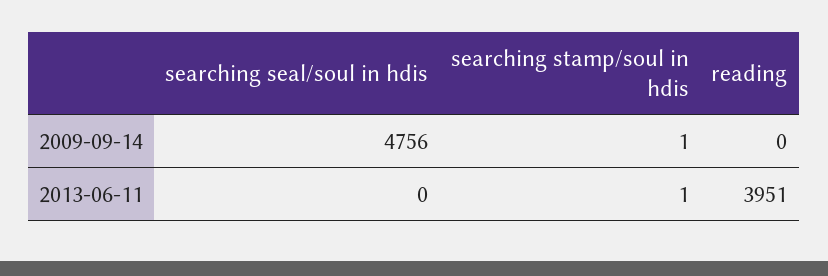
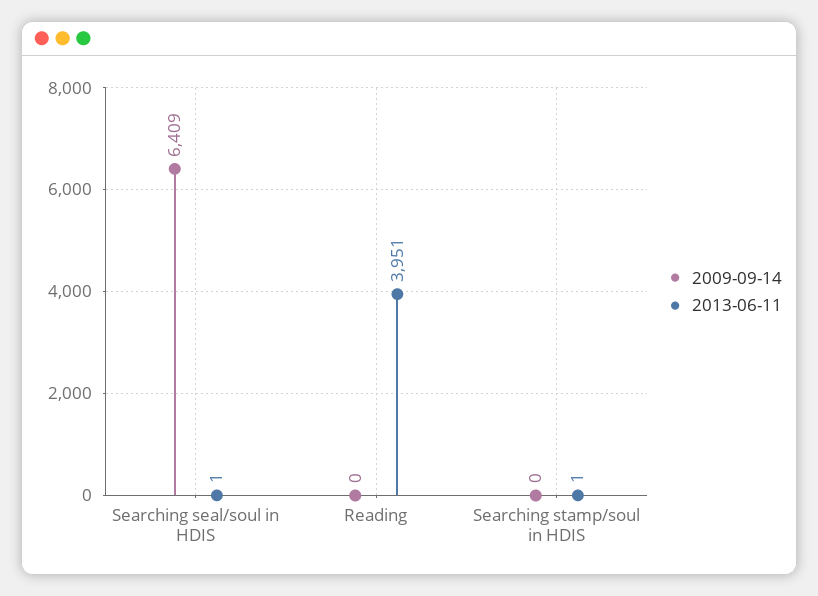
  {
    "2009-09-14": {
-     "searching seal/soul in hdis": 4756,
+     "searching seal/soul in hdis": 6409,
-     "searching stamp/soul in hdis": 1,
+     "searching stamp/soul in hdis": 0,
      "reading": 0
    },
    "2013-06-11": {
-     "searching seal/soul in hdis": 0,
+     "searching seal/soul in hdis": 1,
      "searching stamp/soul in hdis": 1,
      "reading": 3951
    }
  }

